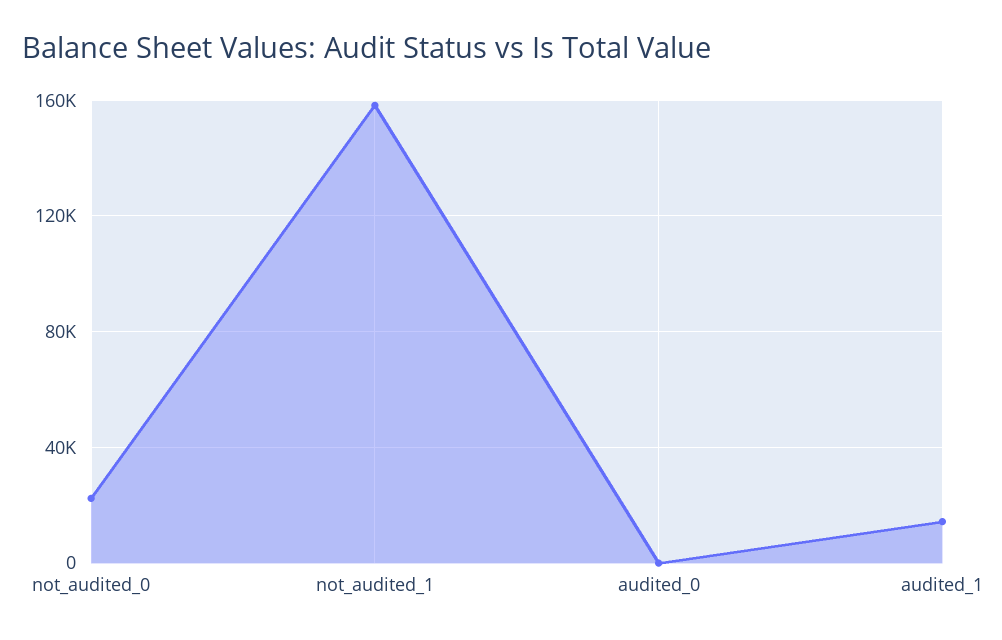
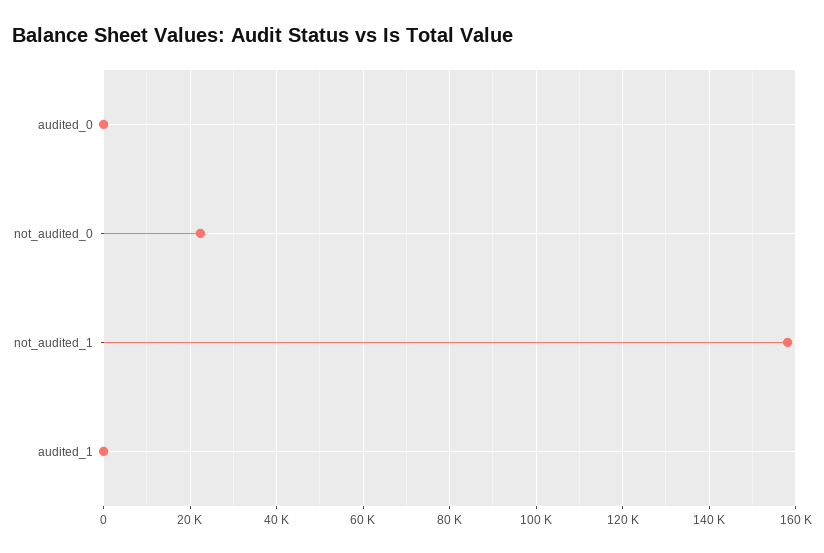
  {
    "not_audited_0": 22000,
    "not_audited_1": 158000,
    "audited_0": 0,
-   "audited_1": 15000
+   "audited_1": 0
  }

